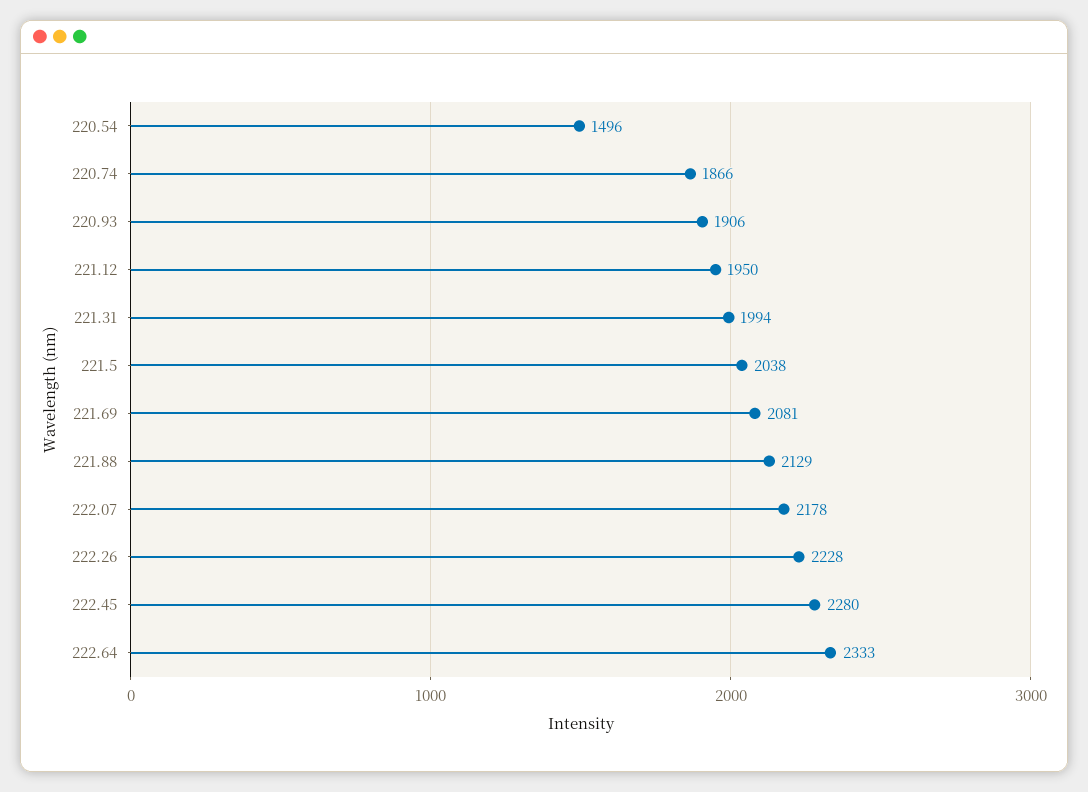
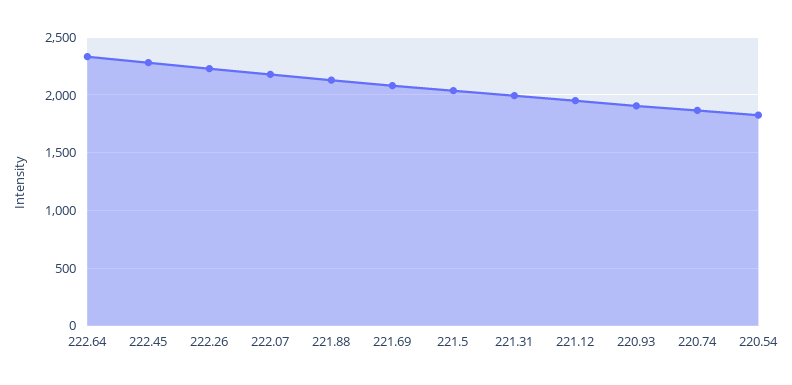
  {
-   "220.54": 1496,
+   "220.54": 1800,
    "220.74": 1866,
    "220.93": 1906,
    "221.12": 1950,
    "221.31": 1994,
    "221.5": 2038,
    "221.69": 2081,
    "221.88": 2129,
    "222.07": 2178,
    "222.26": 2228,
    "222.45": 2280,
    "222.64": 2333
  }

